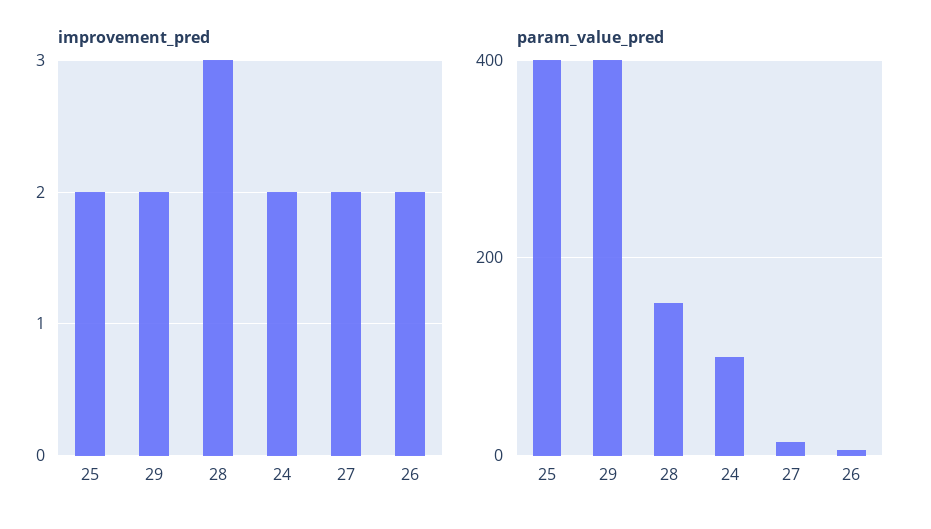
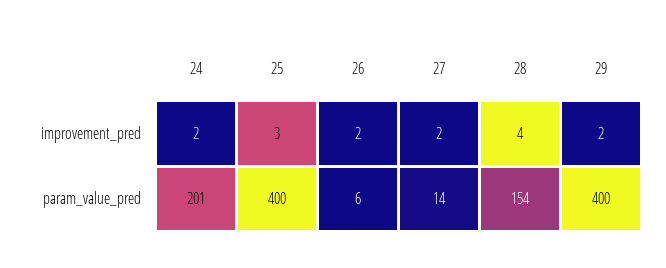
  {
    "improvement_pred": {
-     "25": 2,
+     "25": 3,
      "29": 2,
-     "28": 3,
+     "28": 4,
      "24": 2,
      "27": 2,
      "26": 2
    },
    "param_value_pred": {
      "25": 400,
      "29": 400,
      "28": 154,
-     "24": 100,
+     "24": 201,
      "27": 14,
      "26": 6
    }
  }

